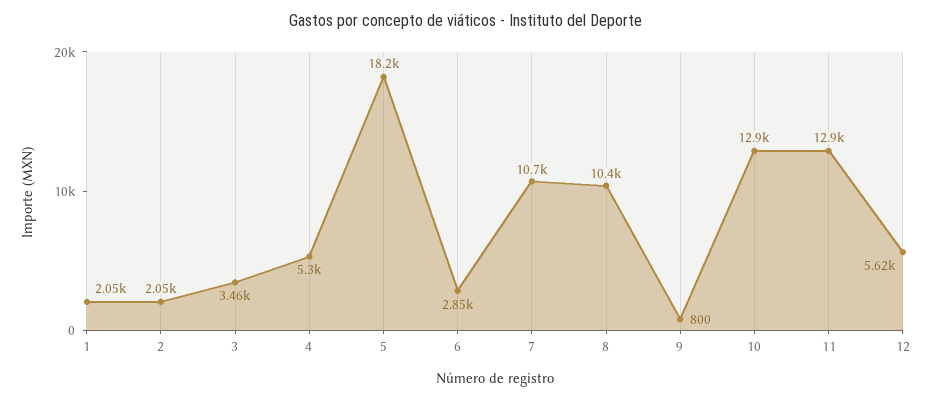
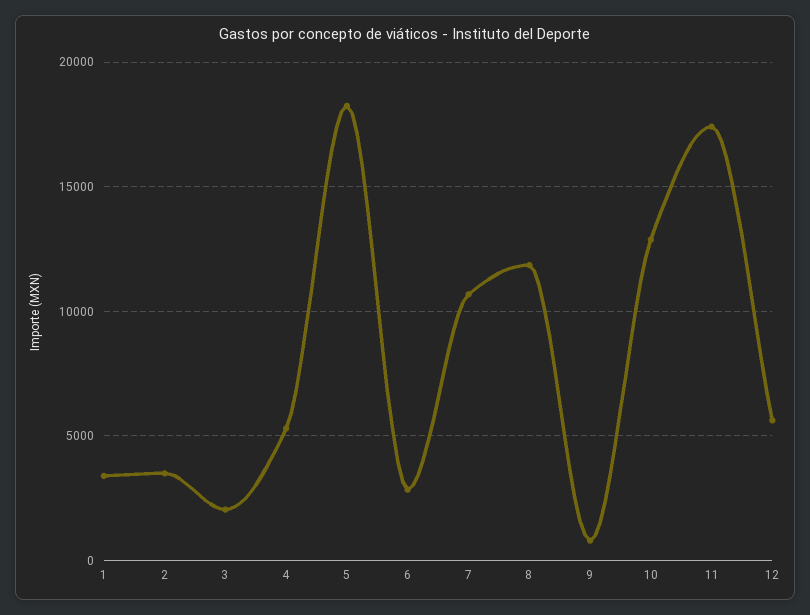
  {
-   "1": 2050,
+   "1": 3500,
-   "2": 2050,
+   "2": 3500,
-   "3": 3460,
+   "3": 2000,
    "4": 5300,
    "5": 18200,
    "6": 2850,
    "7": 10700,
-   "8": 10400,
+   "8": 12000,
    "9": 800,
    "10": 12900,
-   "11": 12900,
+   "11": 17500,
    "12": 5620
  }

